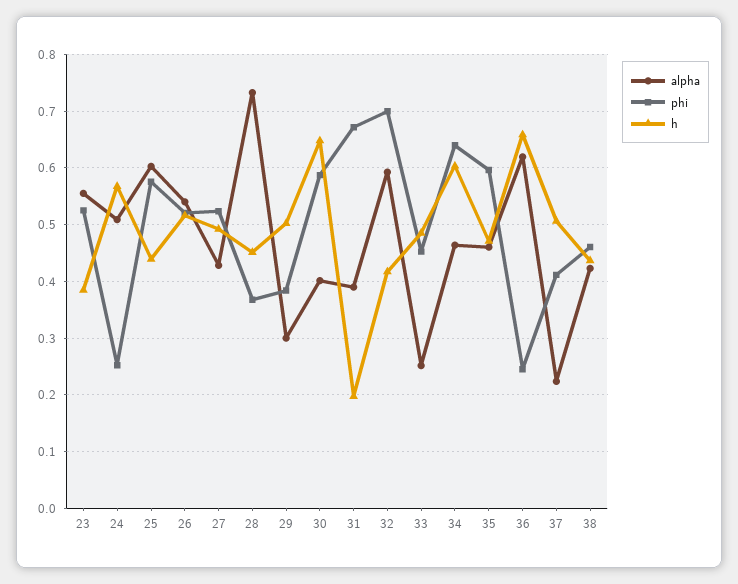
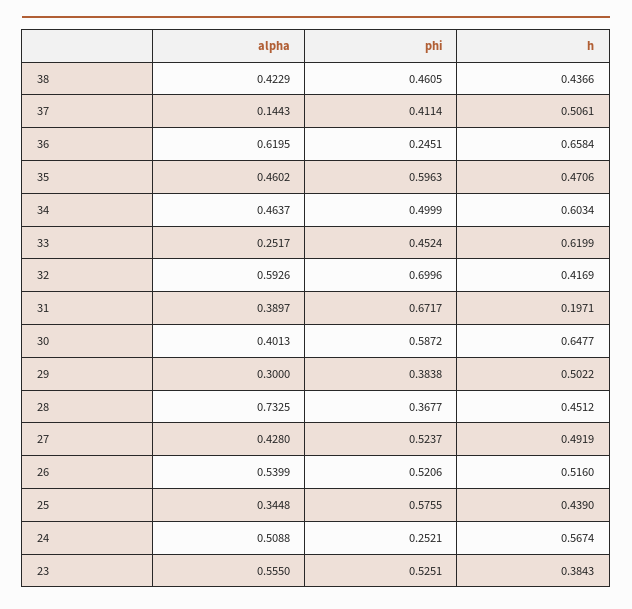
  {
    "alpha": {
      "23": 0.555,
      "24": 0.5088,
-     "25": 0.6,
+     "25": 0.3448,
      "26": 0.5399,
      "27": 0.428,
      "28": 0.7325,
      "29": 0.3,
      "30": 0.4013,
      "31": 0.3897,
      "32": 0.5926,
      "33": 0.2517,
      "34": 0.4637,
      "35": 0.4602,
      "36": 0.6195,
-     "37": 0.22,
+     "37": 0.1443,
      "38": 0.4229
    },
    "phi": {
      "23": 0.5251,
      "24": 0.2521,
      "25": 0.5755,
      "26": 0.5206,
      "27": 0.5237,
      "28": 0.3677,
      "29": 0.3838,
      "30": 0.5872,
      "31": 0.6717,
      "32": 0.6996,
      "33": 0.4524,
-     "34": 0.64,
+     "34": 0.4999,
      "35": 0.5963,
      "36": 0.2451,
      "37": 0.4114,
      "38": 0.4605
    },
    "h": {
      "23": 0.3843,
      "24": 0.5674,
      "25": 0.439,
      "26": 0.516,
      "27": 0.4919,
      "28": 0.4512,
      "29": 0.5022,
      "30": 0.6477,
      "31": 0.1971,
      "32": 0.4169,
-     "33": 0.48,
+     "33": 0.6199,
      "34": 0.6034,
      "35": 0.4706,
      "36": 0.6584,
      "37": 0.5061,
      "38": 0.4366
    }
  }

